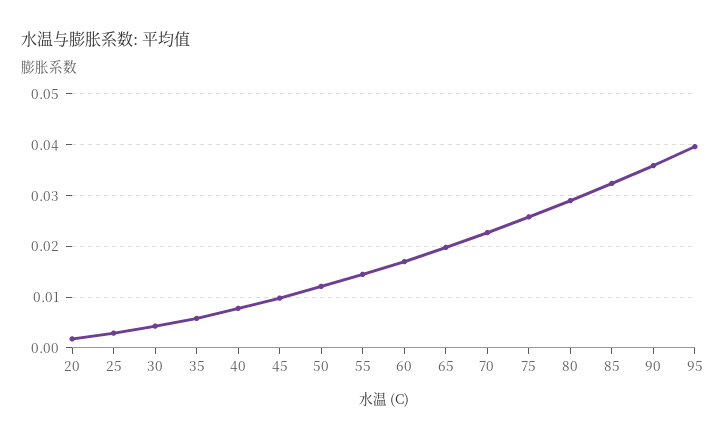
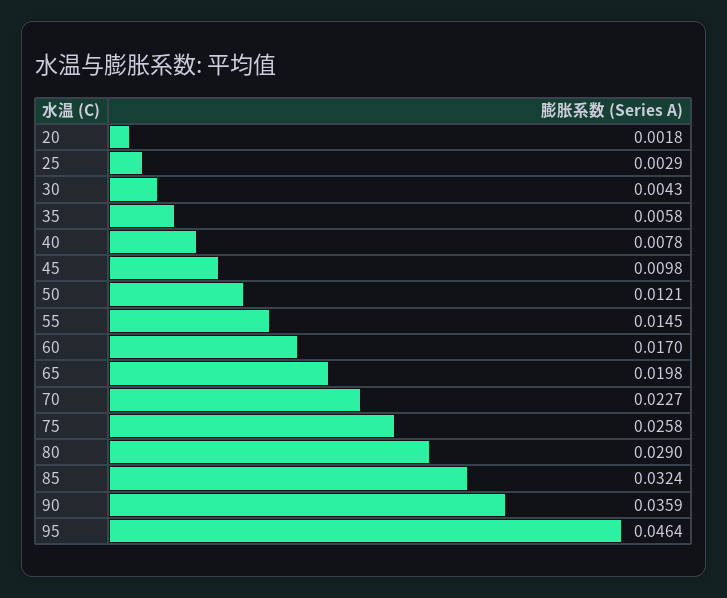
  {
    "20": 0.0018,
    "25": 0.0029,
    "30": 0.0043,
    "35": 0.0058,
    "40": 0.0078,
    "45": 0.0098,
    "50": 0.0121,
    "55": 0.0145,
    "60": 0.017,
    "65": 0.0198,
    "70": 0.0227,
    "75": 0.0258,
    "80": 0.029,
    "85": 0.0324,
    "90": 0.0359,
-   "95": 0.04
+   "95": 0.0464
  }

